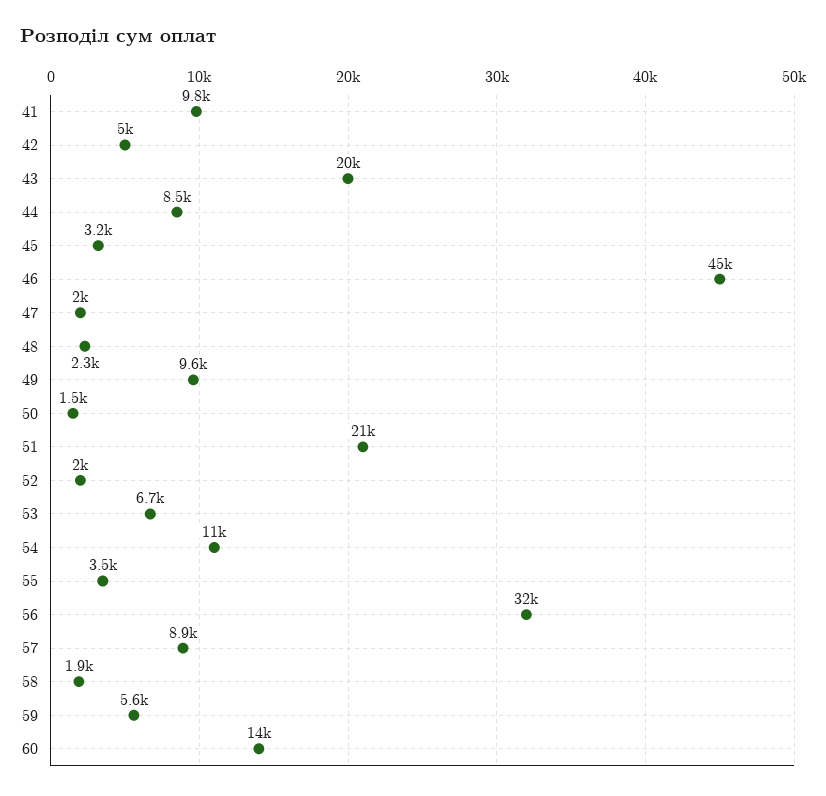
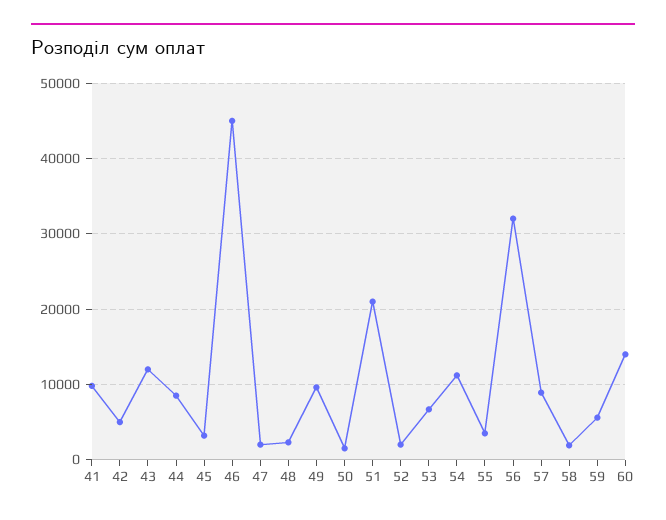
  {
    "41": 9800,
    "42": 5000,
-   "43": 20000,
+   "43": 12000,
    "44": 8500,
    "45": 3200,
    "46": 45000,
    "47": 2000,
    "48": 2300,
    "49": 9600,
    "50": 1500,
    "51": 21000,
    "52": 2000,
    "53": 6700,
    "54": 11000,
    "55": 3500,
    "56": 32000,
    "57": 8900,
    "58": 1900,
    "59": 5600,
    "60": 14000
  }

